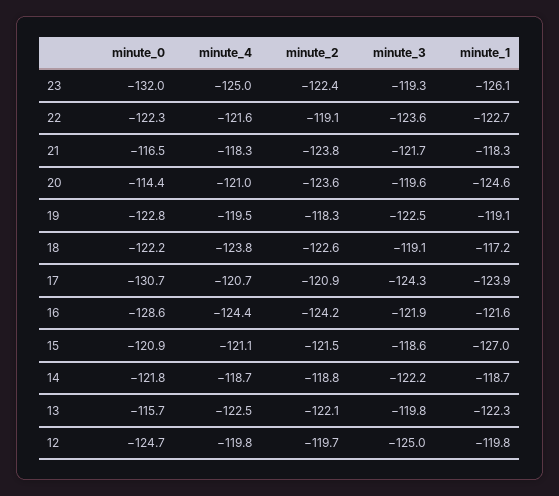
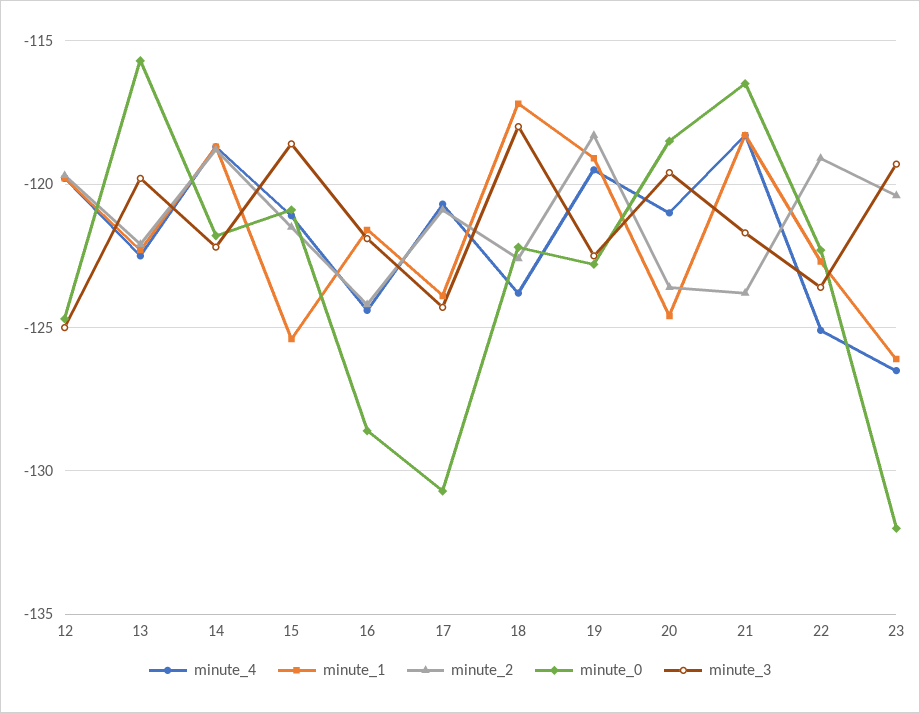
  {
    "minute_0": {
      "23": -132,
      "22": -122.3,
      "21": -116.5,
-     "20": -114.4,
+     "20": -118.5,
      "19": -122.8,
      "18": -122.2,
      "17": -130.7,
      "16": -128.6,
      "15": -120.9,
      "14": -121.8,
      "13": -115.7,
      "12": -124.7
    },
    "minute_4": {
-     "23": -125,
+     "23": -126.5,
-     "22": -121.6,
+     "22": -125,
      "21": -118.3,
      "20": -121,
      "19": -119.5,
      "18": -123.8,
      "17": -120.7,
      "16": -124.4,
      "15": -121.1,
      "14": -118.7,
      "13": -122.5,
      "12": -119.8
    },
    "minute_2": {
-     "23": -122.4,
+     "23": -120.5,
      "22": -119.1,
      "21": -123.8,
      "20": -123.6,
      "19": -118.3,
      "18": -122.6,
      "17": -120.9,
      "16": -124.2,
      "15": -121.5,
      "14": -118.8,
      "13": -122.1,
      "12": -119.7
    },
    "minute_3": {
      "23": -119.3,
      "22": -123.6,
      "21": -121.7,
      "20": -119.6,
      "19": -122.5,
-     "18": -119.1,
+     "18": -118,
      "17": -124.3,
      "16": -121.9,
      "15": -118.6,
      "14": -122.2,
      "13": -119.8,
      "12": -125
    },
    "minute_1": {
      "23": -126.1,
      "22": -122.7,
      "21": -118.3,
      "20": -124.6,
      "19": -119.1,
      "18": -117.2,
      "17": -123.9,
      "16": -121.6,
-     "15": -127,
+     "15": -125.5,
      "14": -118.7,
      "13": -122.3,
      "12": -119.8
    }
  }

